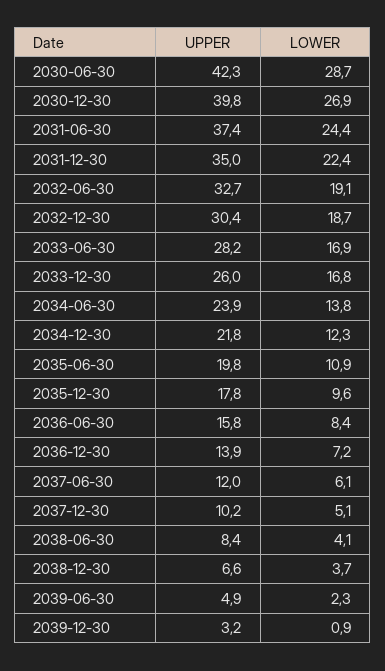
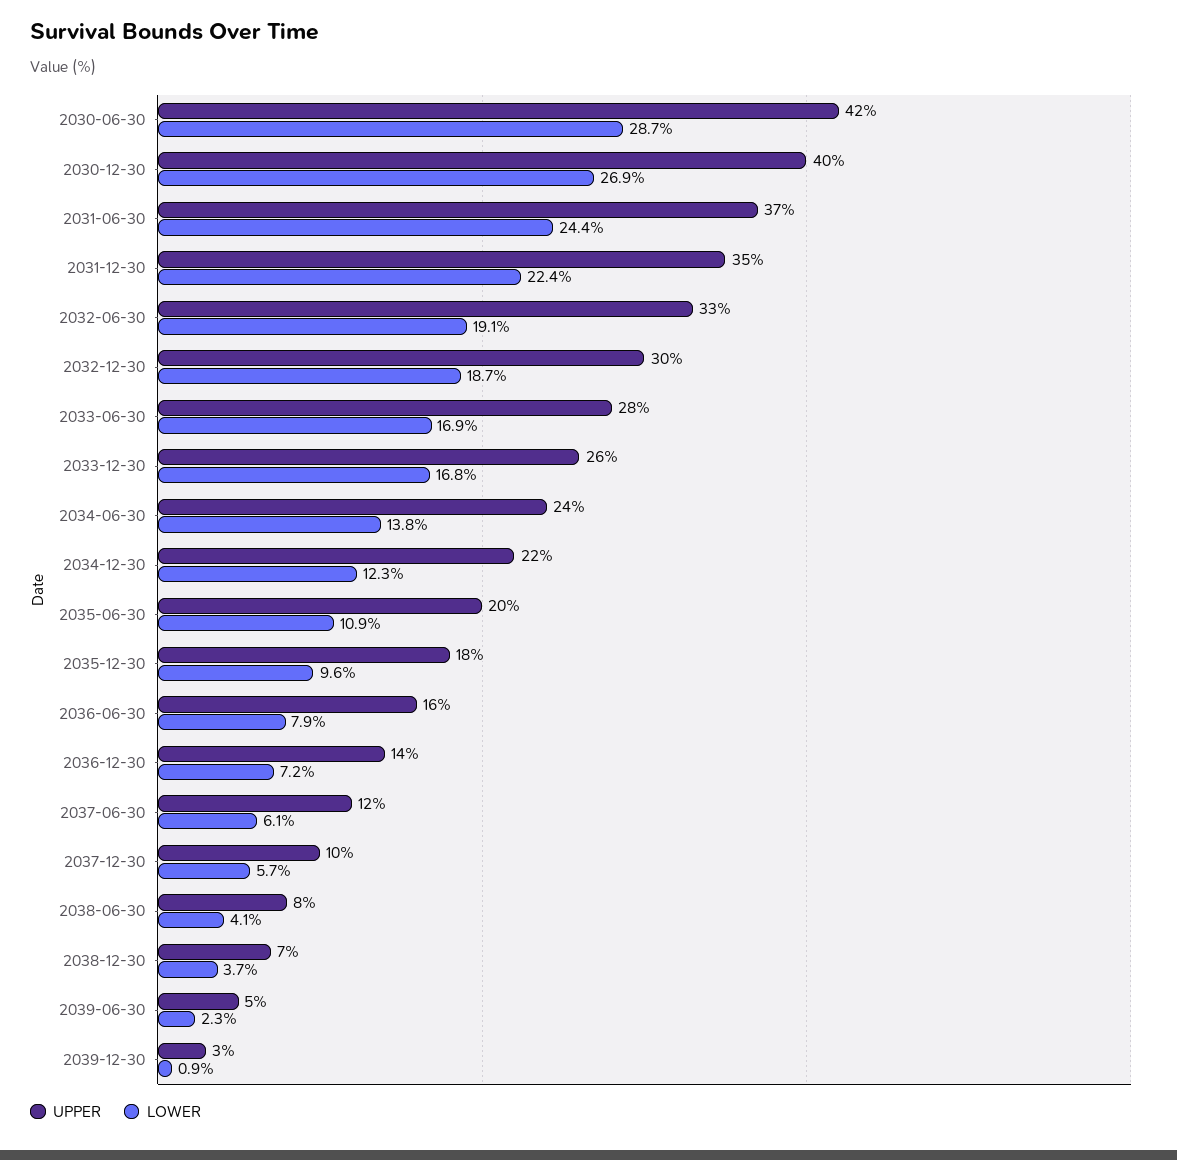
  {
    "UPPER": {
      "2030-06-30": 42.3,
      "2030-12-30": 39.8,
      "2031-06-30": 37.4,
      "2031-12-30": 35,
      "2032-06-30": 32.7,
      "2032-12-30": 30.4,
      "2033-06-30": 28.2,
      "2033-12-30": 26,
      "2034-06-30": 23.9,
      "2034-12-30": 21.8,
      "2035-06-30": 19.8,
      "2035-12-30": 17.8,
      "2036-06-30": 15.8,
      "2036-12-30": 13.9,
      "2037-06-30": 12,
      "2037-12-30": 10.2,
      "2038-06-30": 8.4,
      "2038-12-30": 6.6,
      "2039-06-30": 4.9,
      "2039-12-30": 3.2
    },
    "LOWER": {
      "2030-06-30": 28.7,
      "2030-12-30": 26.9,
      "2031-06-30": 24.4,
      "2031-12-30": 22.4,
      "2032-06-30": 19.1,
      "2032-12-30": 18.7,
      "2033-06-30": 16.9,
      "2033-12-30": 16.8,
      "2034-06-30": 13.8,
      "2034-12-30": 12.3,
      "2035-06-30": 10.9,
      "2035-12-30": 9.6,
-     "2036-06-30": 8.4,
+     "2036-06-30": 7.9,
      "2036-12-30": 7.2,
      "2037-06-30": 6.1,
-     "2037-12-30": 5.1,
+     "2037-12-30": 5.7,
      "2038-06-30": 4.1,
      "2038-12-30": 3.7,
      "2039-06-30": 2.3,
      "2039-12-30": 0.9
    }
  }

